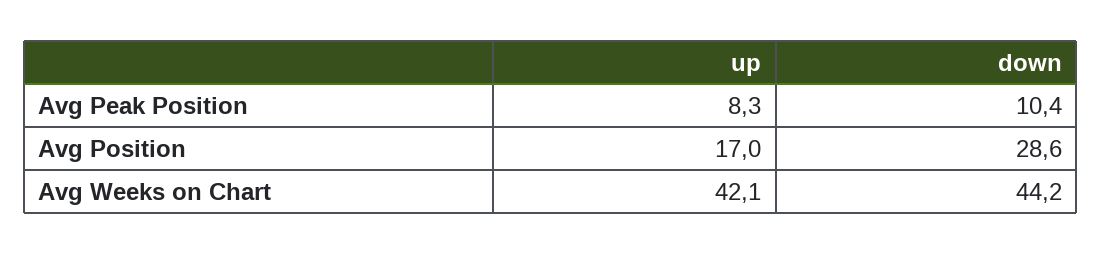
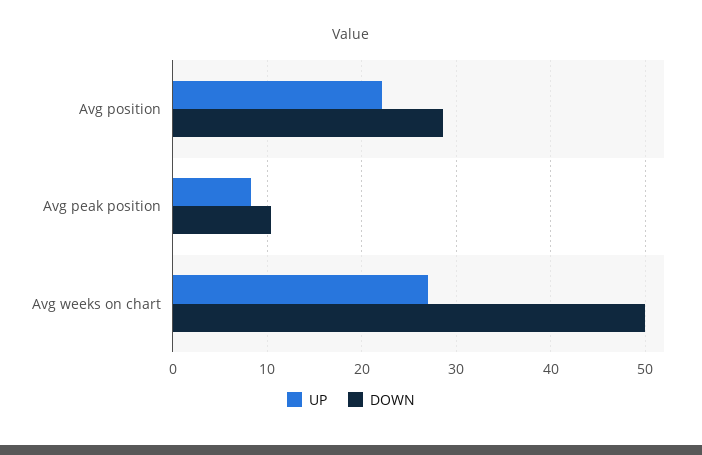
  {
    "up": {
      "Avg Peak Position": 8.3,
-     "Avg Position": 17,
+     "Avg Position": 22,
-     "Avg Weeks on Chart": 42.1
+     "Avg Weeks on Chart": 27
    },
    "down": {
      "Avg Peak Position": 10.4,
      "Avg Position": 28.6,
-     "Avg Weeks on Chart": 44.2
+     "Avg Weeks on Chart": 50
    }
  }

